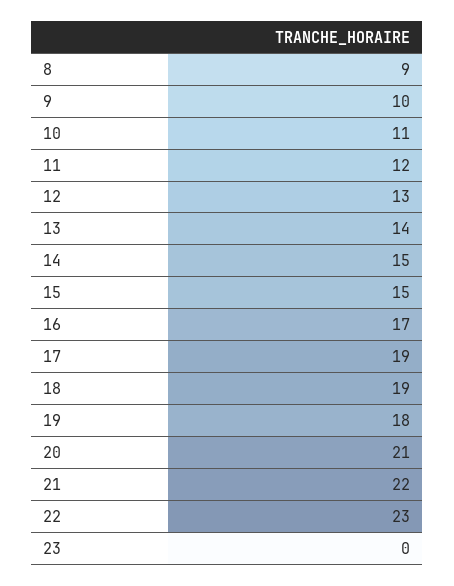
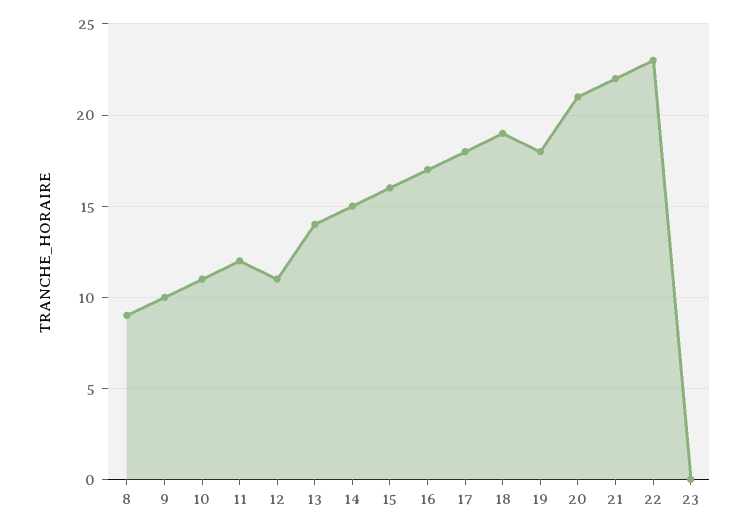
  {
    "8": 9,
    "9": 10,
    "10": 11,
    "11": 12,
-   "12": 13,
+   "12": 11,
    "13": 14,
    "14": 15,
-   "15": 15,
+   "15": 16,
    "16": 17,
-   "17": 19,
+   "17": 18,
    "18": 19,
    "19": 18,
    "20": 21,
    "21": 22,
    "22": 23,
    "23": 0
  }

